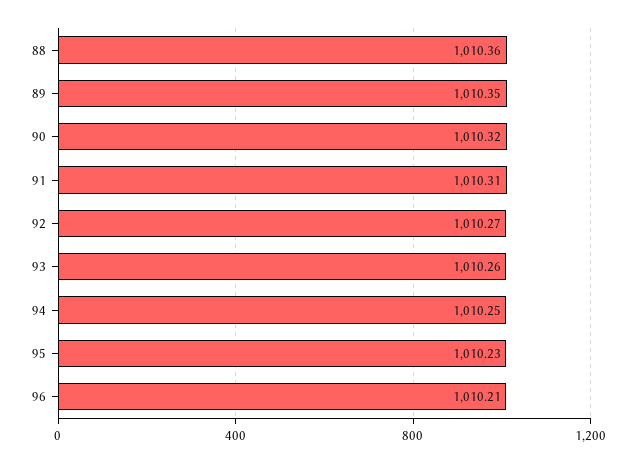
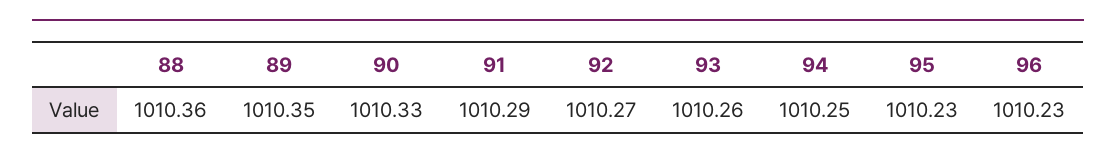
  {
    "88": 1010.36,
    "89": 1010.35,
-   "90": 1010.32,
+   "90": 1010.33,
-   "91": 1010.31,
+   "91": 1010.29,
    "92": 1010.27,
    "93": 1010.26,
    "94": 1010.25,
    "95": 1010.23,
-   "96": 1010.21
+   "96": 1010.23
  }

